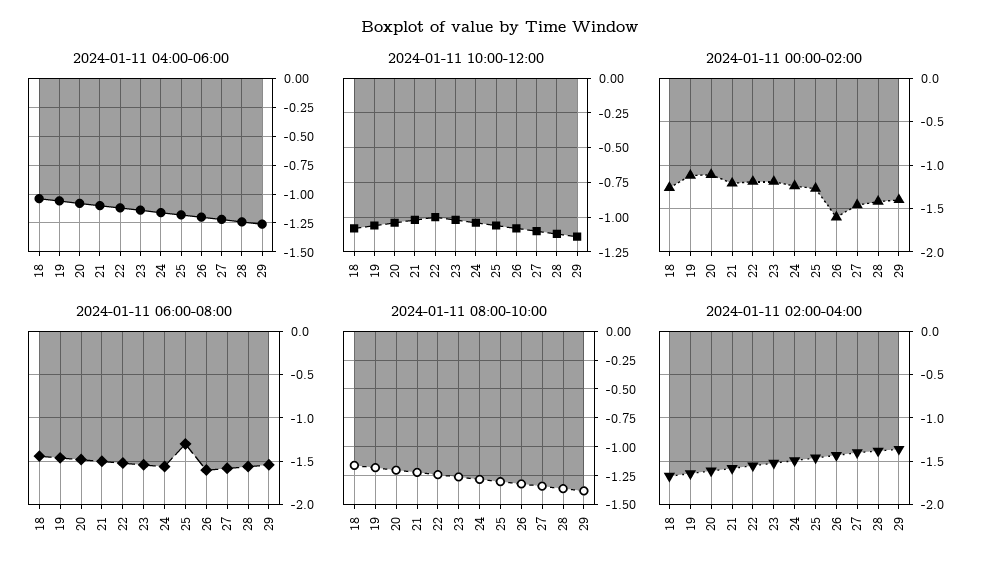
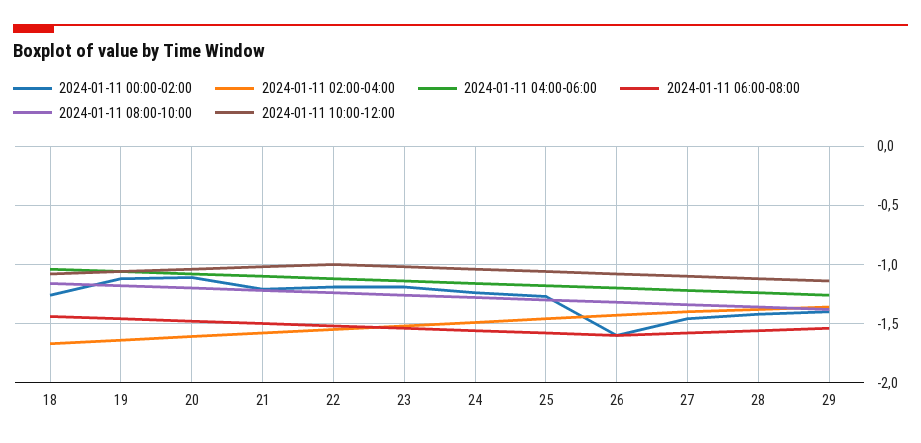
  {
    "2024-01-11 04:00-06:00": {
      "18": -1,
      "19": -1.1,
      "20": -1.1,
      "21": -1.1,
      "22": -1.1,
      "23": -1.1,
      "24": -1.2,
      "25": -1.2,
      "26": -1.2,
      "27": -1.2,
      "28": -1.2,
      "29": -1.3
    },
    "2024-01-11 10:00-12:00": {
      "18": -1.1,
      "19": -1.05,
      "20": -1.05,
      "21": -1,
      "22": -1,
      "23": -1,
      "24": -1.05,
      "25": -1.05,
      "26": -1.1,
      "27": -1.1,
      "28": -1.1,
      "29": -1.15
    },
    "2024-01-11 00:00-02:00": {
      "18": -1.3,
      "19": -1.1,
      "20": -1.1,
      "21": -1.2,
      "22": -1.2,
      "23": -1.2,
      "24": -1.2,
      "25": -1.3,
      "26": -1.6,
      "27": -1.5,
      "28": -1.4,
      "29": -1.4
    },
    "2024-01-11 06:00-08:00": {
      "18": -1.4,
      "19": -1.5,
      "20": -1.5,
      "21": -1.5,
      "22": -1.5,
      "23": -1.5,
      "24": -1.6,
-     "25": -1.3,
+     "25": -1.6,
      "26": -1.6,
      "27": -1.6,
      "28": -1.6,
      "29": -1.5
    },
    "2024-01-11 08:00-10:00": {
      "18": -1.2,
      "19": -1.2,
      "20": -1.2,
      "21": -1.2,
      "22": -1.2,
      "23": -1.3,
      "24": -1.3,
      "25": -1.3,
      "26": -1.3,
      "27": -1.3,
      "28": -1.4,
      "29": -1.4
    },
    "2024-01-11 02:00-04:00": {
      "18": -1.7,
      "19": -1.6,
      "20": -1.6,
      "21": -1.6,
      "22": -1.6,
      "23": -1.5,
      "24": -1.5,
      "25": -1.5,
      "26": -1.4,
      "27": -1.4,
      "28": -1.4,
      "29": -1.4
    }
  }

